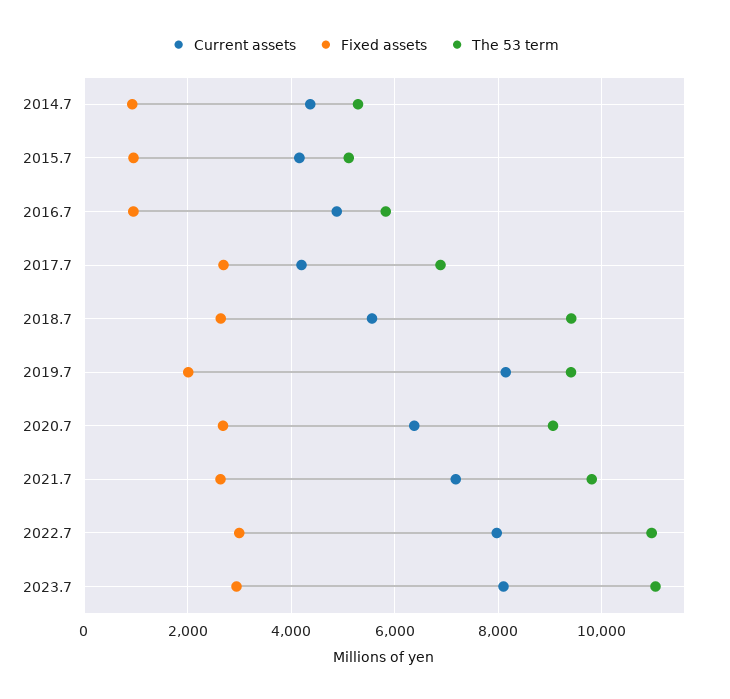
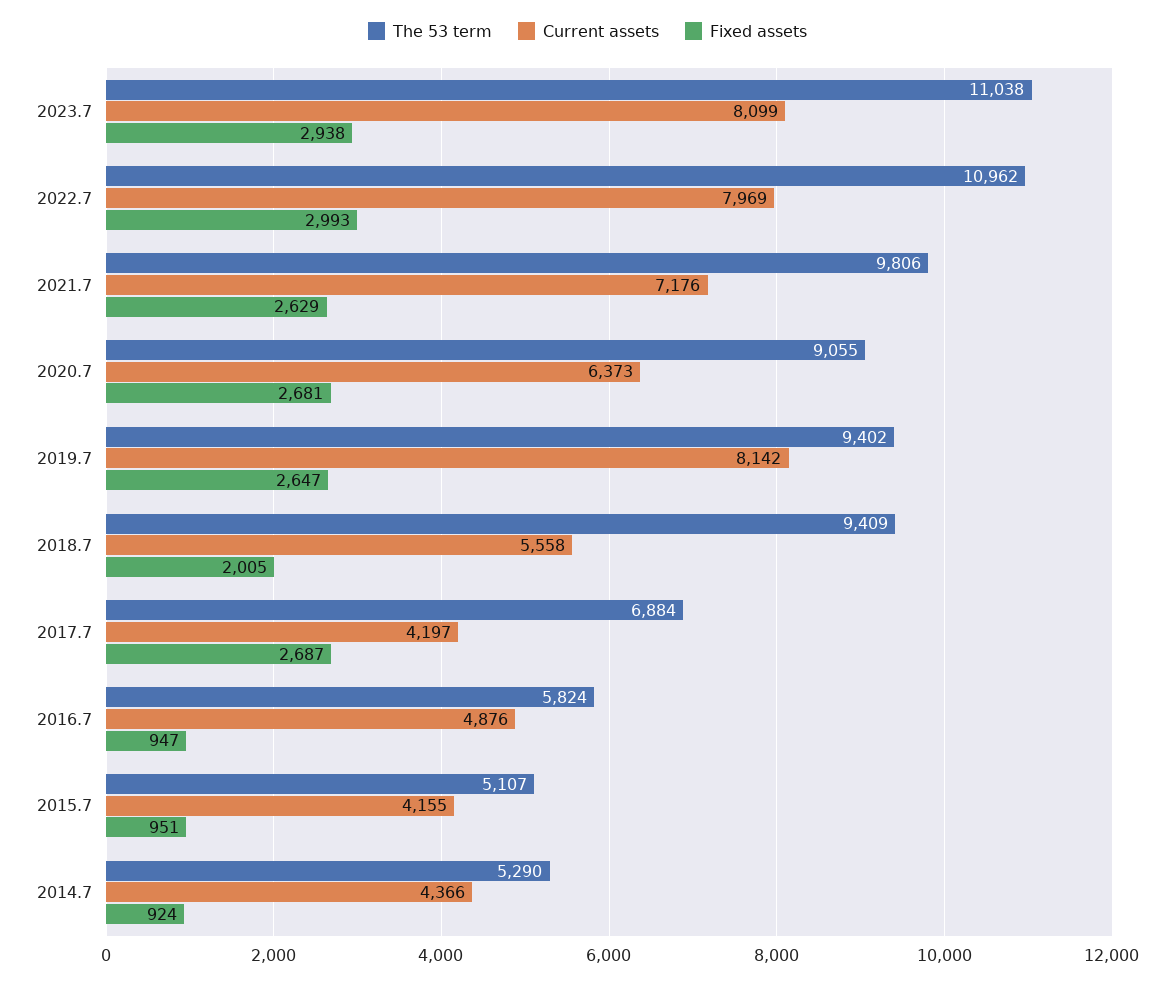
  {
    "Current assets": {
      "2014.7": 4366,
      "2015.7": 4155,
      "2016.7": 4876,
      "2017.7": 4197,
      "2018.7": 5558,
      "2019.7": 8142,
      "2020.7": 6373,
      "2021.7": 7176,
      "2022.7": 7969,
      "2023.7": 8099
    },
    "Fixed assets": {
      "2014.7": 924,
      "2015.7": 951,
      "2016.7": 947,
      "2017.7": 2687,
-     "2018.7": 2600,
+     "2018.7": 2005,
-     "2019.7": 2000,
+     "2019.7": 2647,
      "2020.7": 2681,
      "2021.7": 2629,
      "2022.7": 2993,
      "2023.7": 2938
    },
    "The 53 term": {
      "2014.7": 5290,
      "2015.7": 5107,
      "2016.7": 5824,
      "2017.7": 6884,
      "2018.7": 9409,
      "2019.7": 9402,
      "2020.7": 9055,
      "2021.7": 9806,
      "2022.7": 10962,
      "2023.7": 11038
    }
  }

